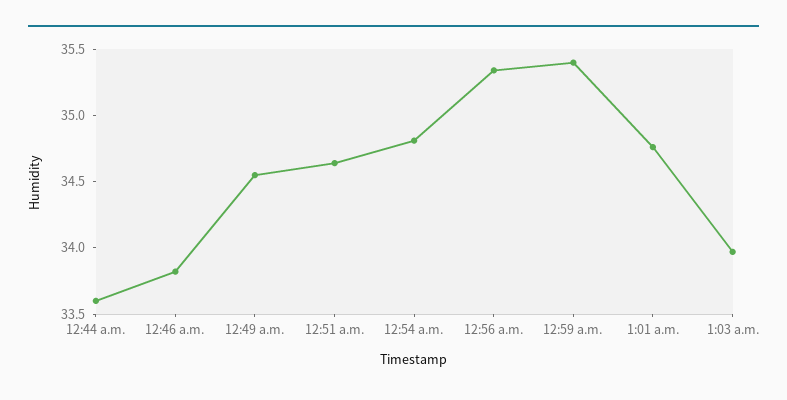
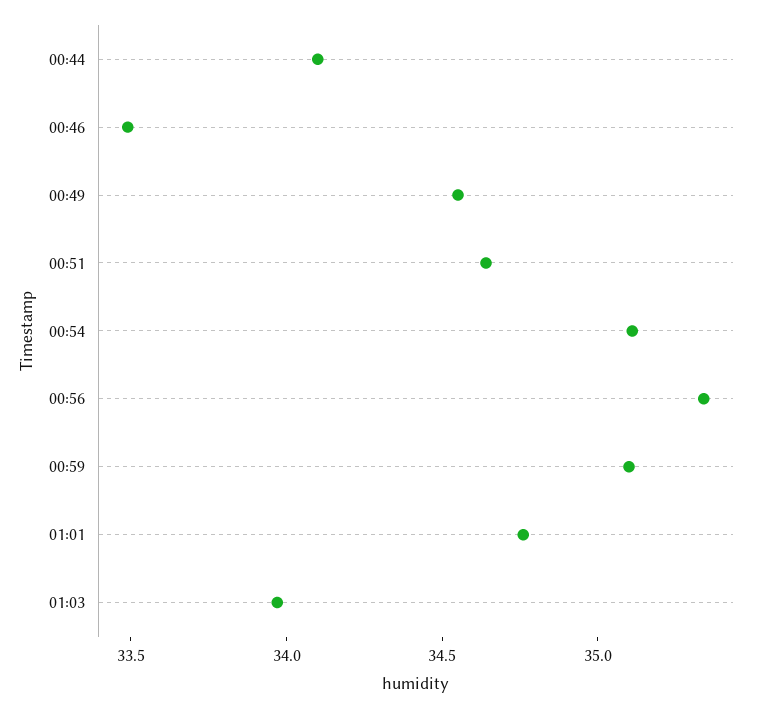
  {
-   "12:44 a.m.": 33.6,
+   "12:44 a.m.": 34.1,
-   "12:46 a.m.": 33.8,
+   "12:46 a.m.": 33.5,
    "12:49 a.m.": 34.6,
    "12:51 a.m.": 34.6,
-   "12:54 a.m.": 34.8,
+   "12:54 a.m.": 35.1,
    "12:56 a.m.": 35.3,
-   "12:59 a.m.": 35.4,
+   "12:59 a.m.": 35.1,
    "1:01 a.m.": 34.8,
    "1:03 a.m.": 34
  }

